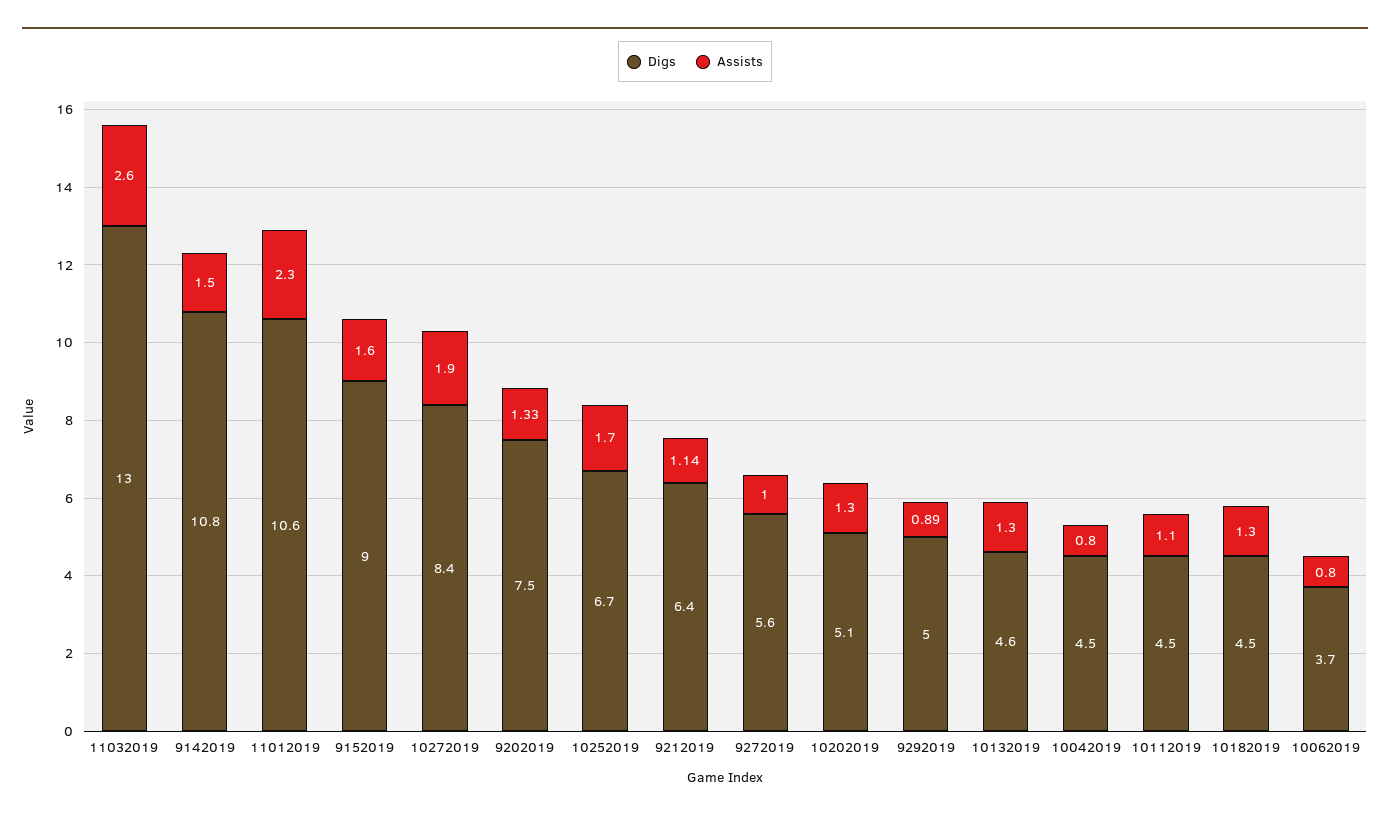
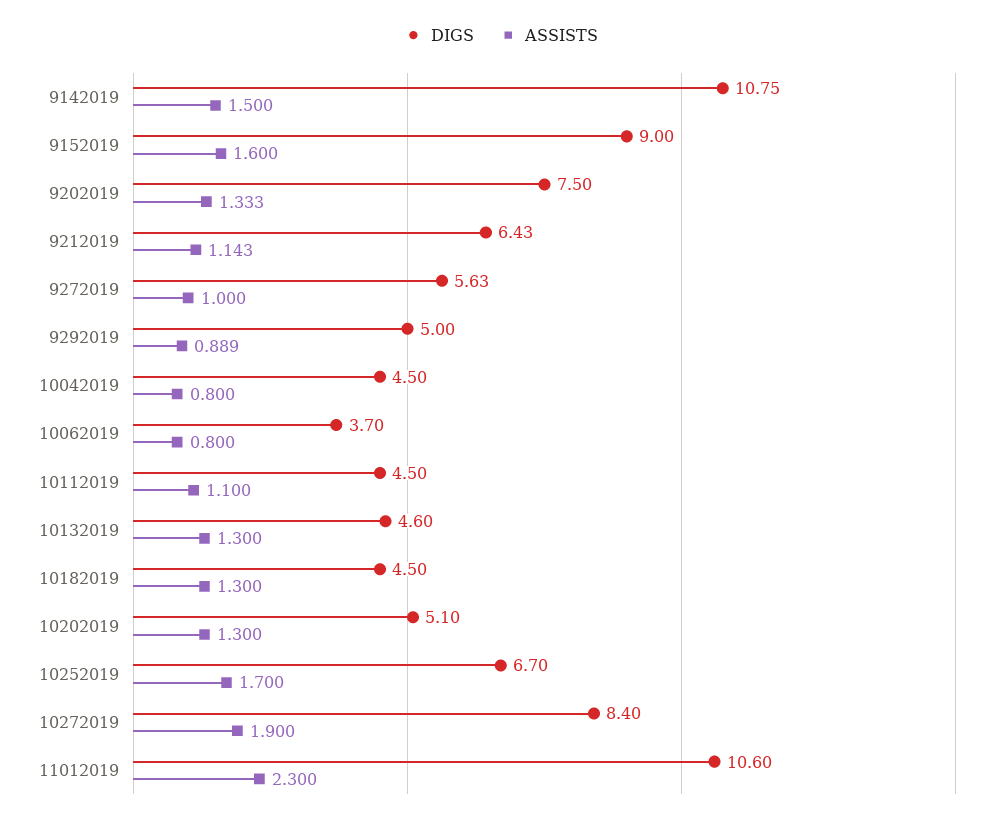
  {
    "Digs": {
-     "11032019": 13,
      "9142019": 10.75,
      "11012019": 10.6,
      "9152019": 9,
      "10272019": 8.4,
      "9202019": 7.5,
      "10252019": 6.7,
      "9212019": 6.43,
      "9272019": 5.63,
      "10202019": 5.1,
      "9292019": 5,
      "10132019": 4.6,
      "10042019": 4.5,
      "10112019": 4.5,
      "10182019": 4.5,
      "10062019": 3.7
    },
    "Assists": {
-     "11032019": 2.6,
      "9142019": 1.5,
      "11012019": 2.3,
      "9152019": 1.6,
      "10272019": 1.9,
      "9202019": 1.333,
      "10252019": 1.7,
      "9212019": 1.143,
      "9272019": 1,
      "10202019": 1.3,
      "9292019": 0.889,
      "10132019": 1.3,
      "10042019": 0.8,
      "10112019": 1.1,
      "10182019": 1.3,
      "10062019": 0.8
    }
  }

